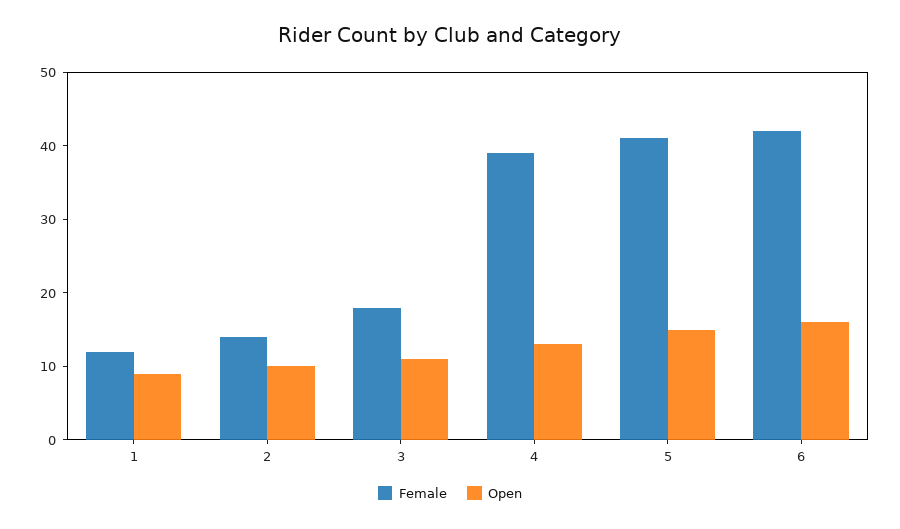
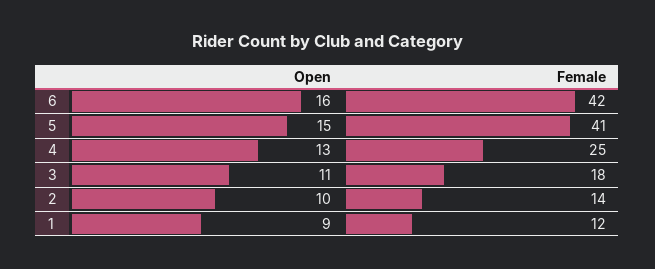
  {
    "Female": {
      "1": 12,
      "2": 14,
      "3": 18,
-     "4": 40,
+     "4": 25,
      "5": 41,
      "6": 42
    },
    "Open": {
      "1": 9,
      "2": 10,
      "3": 11,
      "4": 13,
      "5": 15,
      "6": 16
    }
  }

